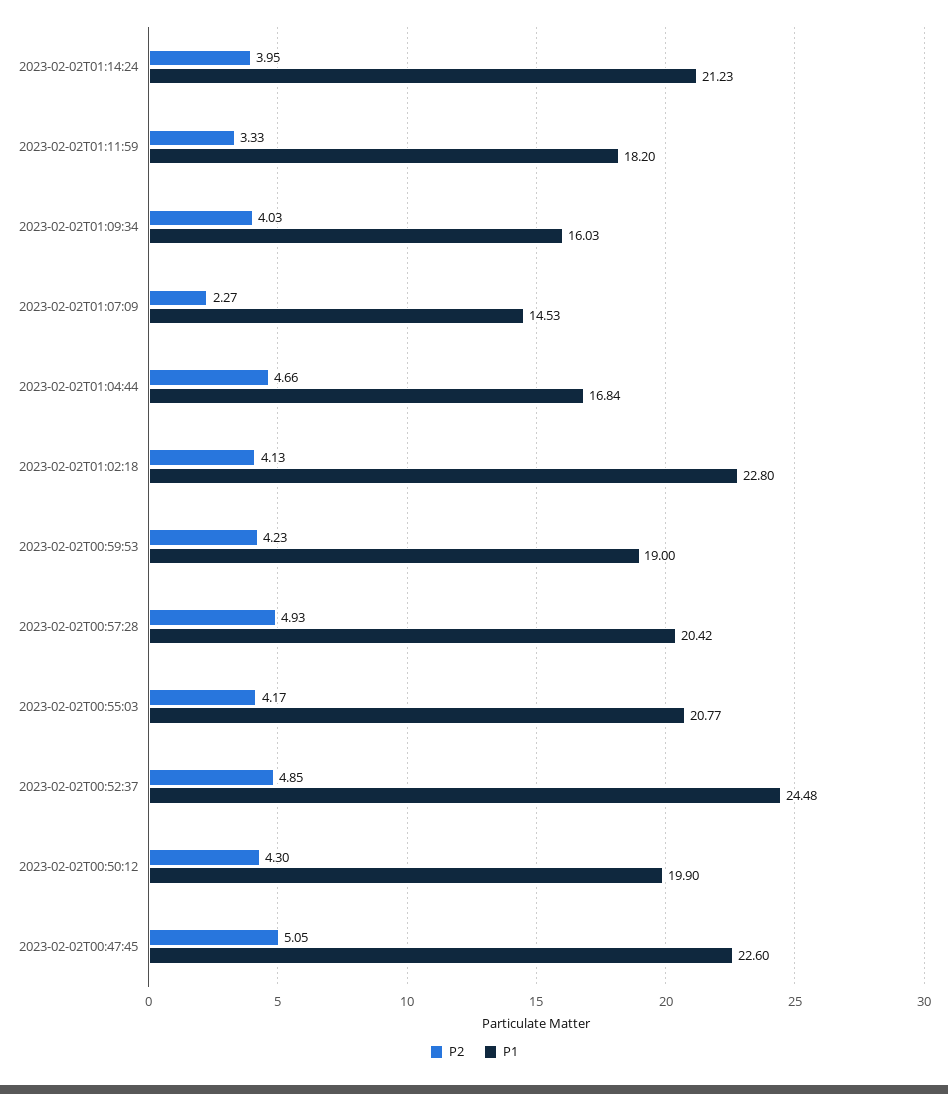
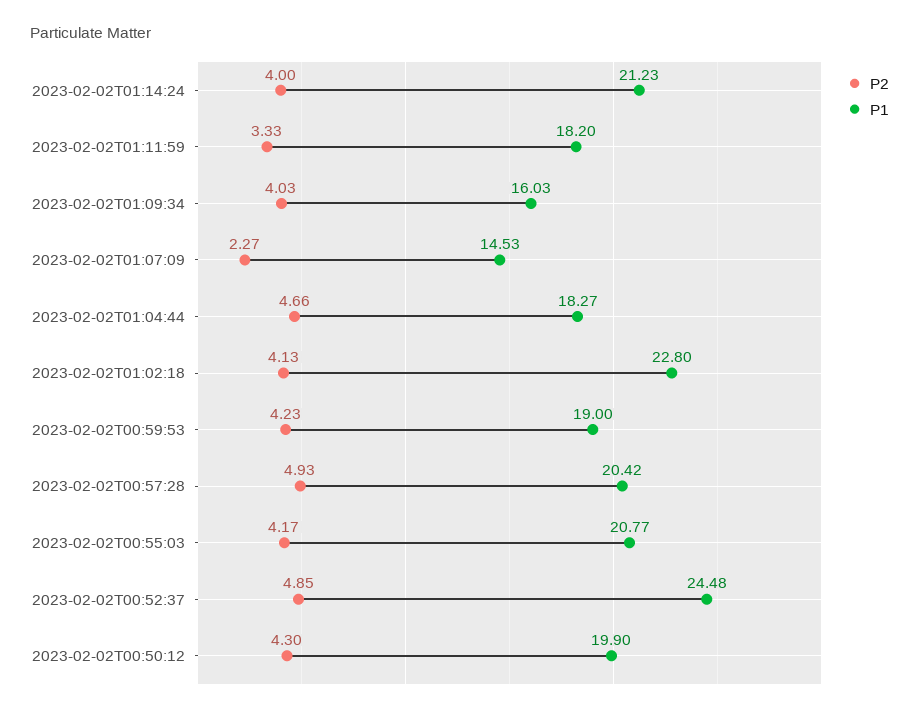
  {
    "P2": {
-     "2023-02-02T01:14:24": 3.95,
+     "2023-02-02T01:14:24": 4,
      "2023-02-02T01:11:59": 3.33,
      "2023-02-02T01:09:34": 4.03,
      "2023-02-02T01:07:09": 2.27,
      "2023-02-02T01:04:44": 4.66,
      "2023-02-02T01:02:18": 4.13,
      "2023-02-02T00:59:53": 4.23,
      "2023-02-02T00:57:28": 4.93,
      "2023-02-02T00:55:03": 4.17,
      "2023-02-02T00:52:37": 4.85,
-     "2023-02-02T00:50:12": 4.3,
+     "2023-02-02T00:50:12": 4.3
-     "2023-02-02T00:47:45": 5.05
    },
    "P1": {
      "2023-02-02T01:14:24": 21.23,
      "2023-02-02T01:11:59": 18.2,
      "2023-02-02T01:09:34": 16.03,
      "2023-02-02T01:07:09": 14.53,
-     "2023-02-02T01:04:44": 16.84,
+     "2023-02-02T01:04:44": 18.27,
      "2023-02-02T01:02:18": 22.8,
      "2023-02-02T00:59:53": 19,
      "2023-02-02T00:57:28": 20.42,
      "2023-02-02T00:55:03": 20.77,
      "2023-02-02T00:52:37": 24.48,
-     "2023-02-02T00:50:12": 19.9,
+     "2023-02-02T00:50:12": 19.9
-     "2023-02-02T00:47:45": 22.6
    }
  }

